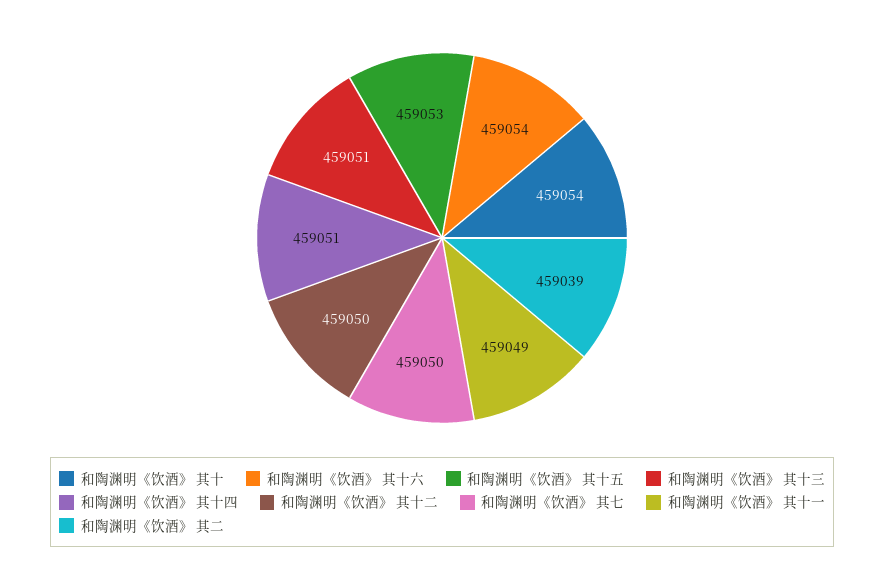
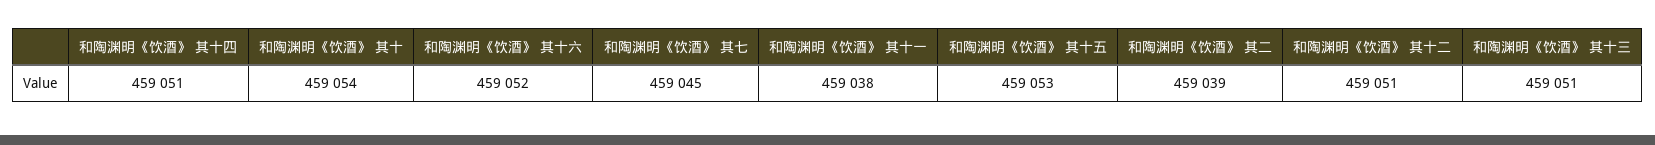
  {
    "和陶渊明《饮酒》 其十": 459054,
-   "和陶渊明《饮酒》 其十六": 459054,
+   "和陶渊明《饮酒》 其十六": 459052,
    "和陶渊明《饮酒》 其十五": 459053,
    "和陶渊明《饮酒》 其十三": 459051,
    "和陶渊明《饮酒》 其十四": 459051,
-   "和陶渊明《饮酒》 其十二": 459050,
+   "和陶渊明《饮酒》 其十二": 459051,
-   "和陶渊明《饮酒》 其七": 459050,
+   "和陶渊明《饮酒》 其七": 459045,
-   "和陶渊明《饮酒》 其十一": 459049,
+   "和陶渊明《饮酒》 其十一": 459038,
    "和陶渊明《饮酒》 其二": 459039
  }

